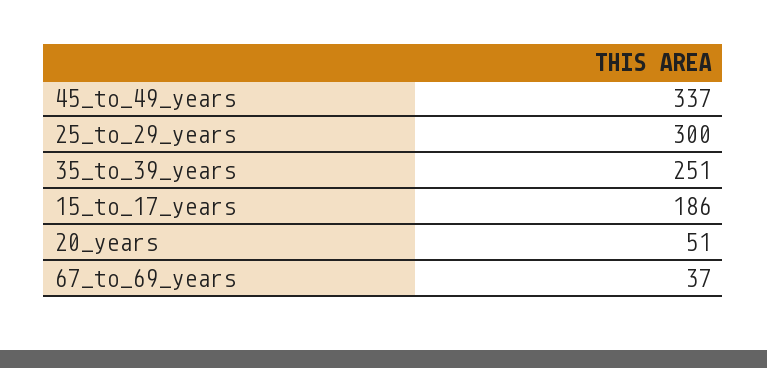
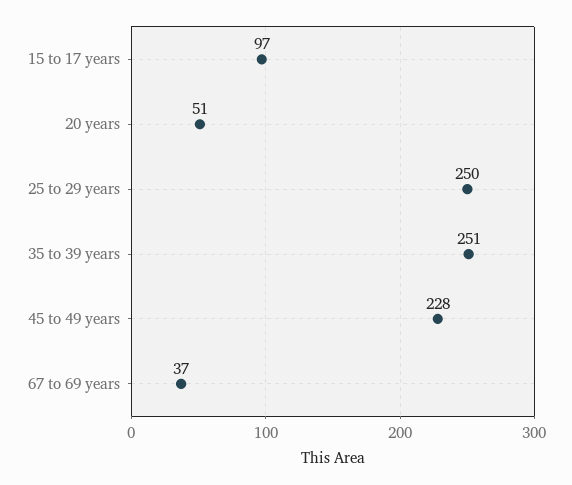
  {
-   "45_to_49_years": 337,
+   "45_to_49_years": 228,
-   "25_to_29_years": 300,
+   "25_to_29_years": 250,
    "35_to_39_years": 251,
-   "15_to_17_years": 186,
+   "15_to_17_years": 97,
    "20_years": 51,
    "67_to_69_years": 37
  }

